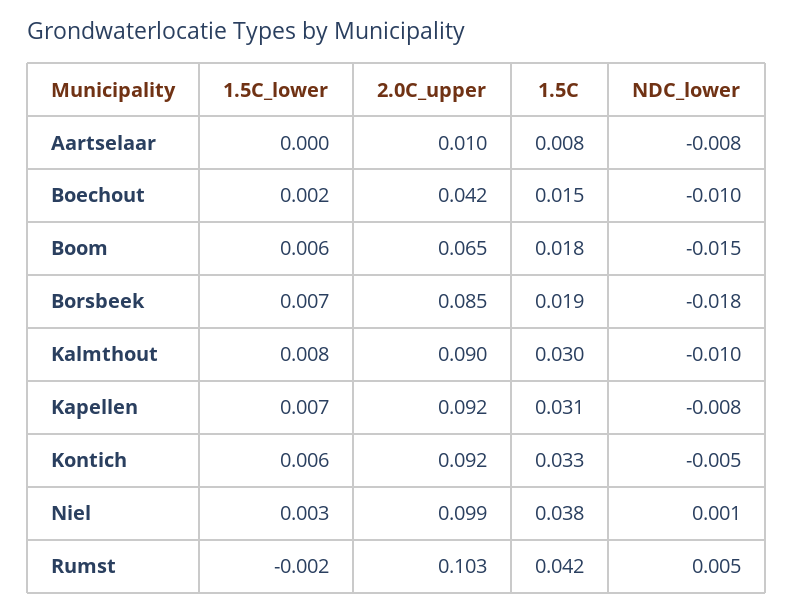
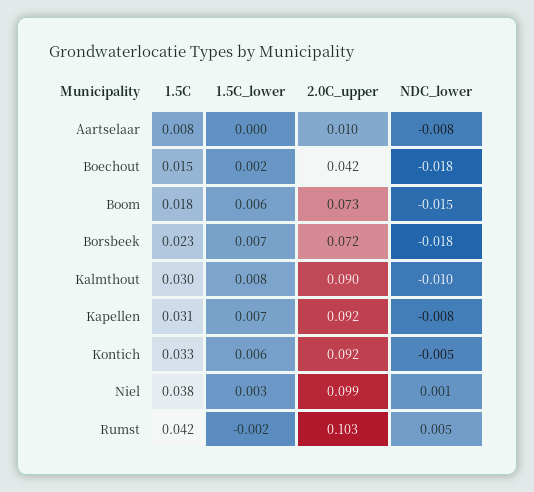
  {
    "1.5C_lower": {
      "Aartselaar": 0,
      "Boechout": 0.002,
      "Boom": 0.006,
      "Borsbeek": 0.007,
      "Kalmthout": 0.008,
      "Kapellen": 0.007,
      "Kontich": 0.006,
      "Niel": 0.003,
      "Rumst": -0.002
    },
    "2.0C_upper": {
      "Aartselaar": 0.01,
      "Boechout": 0.042,
-     "Boom": 0.065,
+     "Boom": 0.073,
-     "Borsbeek": 0.085,
+     "Borsbeek": 0.072,
      "Kalmthout": 0.09,
      "Kapellen": 0.092,
      "Kontich": 0.092,
      "Niel": 0.099,
      "Rumst": 0.103
    },
    "1.5C": {
      "Aartselaar": 0.008,
      "Boechout": 0.015,
      "Boom": 0.018,
-     "Borsbeek": 0.019,
+     "Borsbeek": 0.023,
      "Kalmthout": 0.03,
      "Kapellen": 0.031,
      "Kontich": 0.033,
      "Niel": 0.038,
      "Rumst": 0.042
    },
    "NDC_lower": {
      "Aartselaar": -0.008,
-     "Boechout": -0.01,
+     "Boechout": -0.018,
      "Boom": -0.015,
      "Borsbeek": -0.018,
      "Kalmthout": -0.01,
      "Kapellen": -0.008,
      "Kontich": -0.005,
      "Niel": 0.001,
      "Rumst": 0.005
    }
  }

